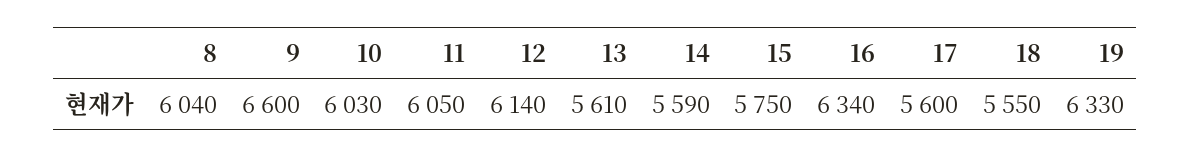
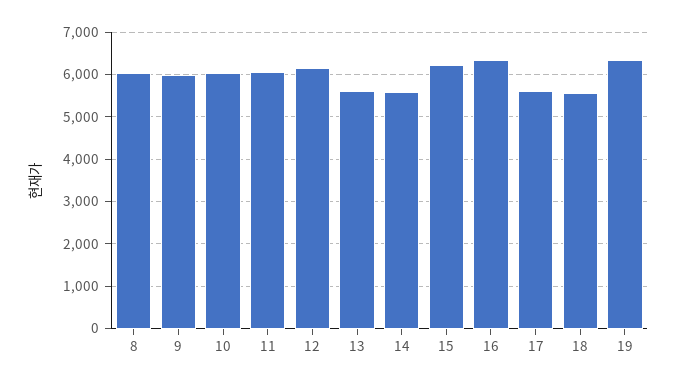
  {
    "8": 6040,
-   "9": 6600,
+   "9": 6000,
    "10": 6030,
    "11": 6050,
    "12": 6140,
    "13": 5610,
    "14": 5590,
-   "15": 5750,
+   "15": 6200,
    "16": 6340,
    "17": 5600,
    "18": 5550,
    "19": 6330
  }

